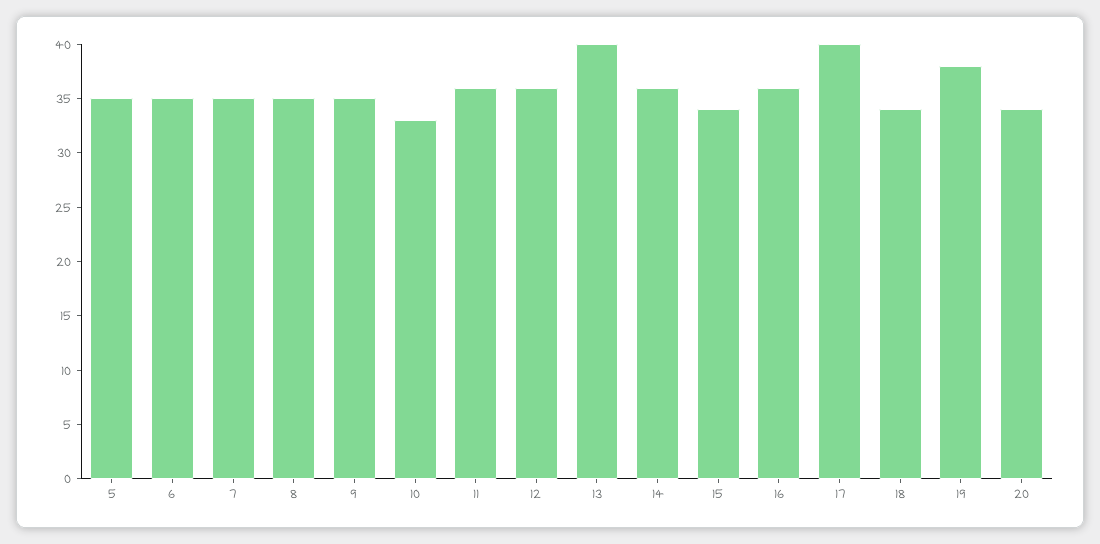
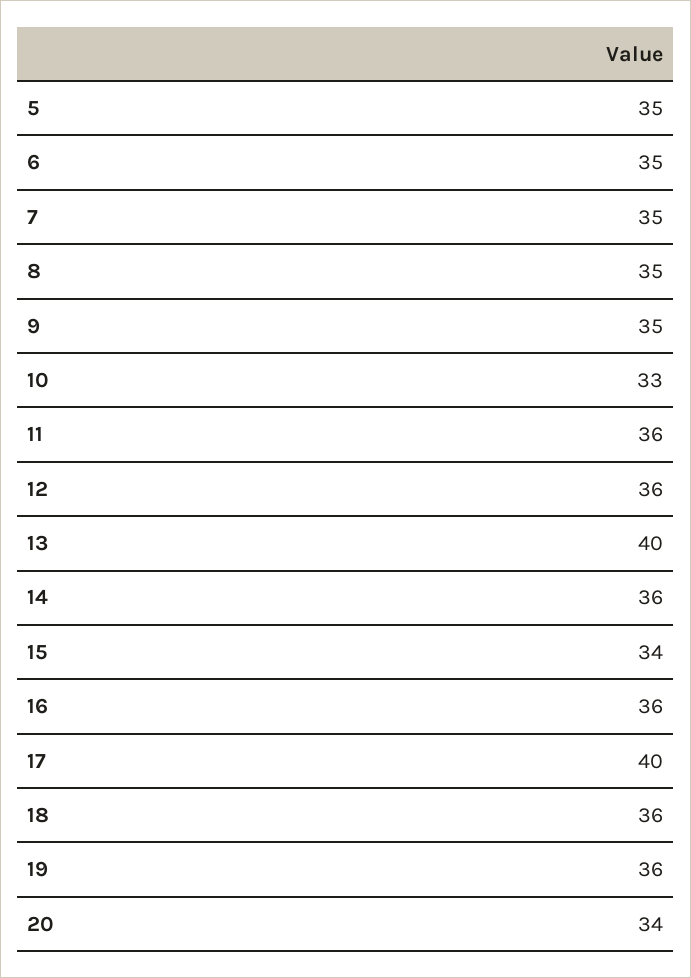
  {
    "5": 35,
    "6": 35,
    "7": 35,
    "8": 35,
    "9": 35,
    "10": 33,
    "11": 36,
    "12": 36,
    "13": 40,
    "14": 36,
    "15": 34,
    "16": 36,
    "17": 40,
-   "18": 34,
+   "18": 36,
-   "19": 38,
+   "19": 36,
    "20": 34
  }

